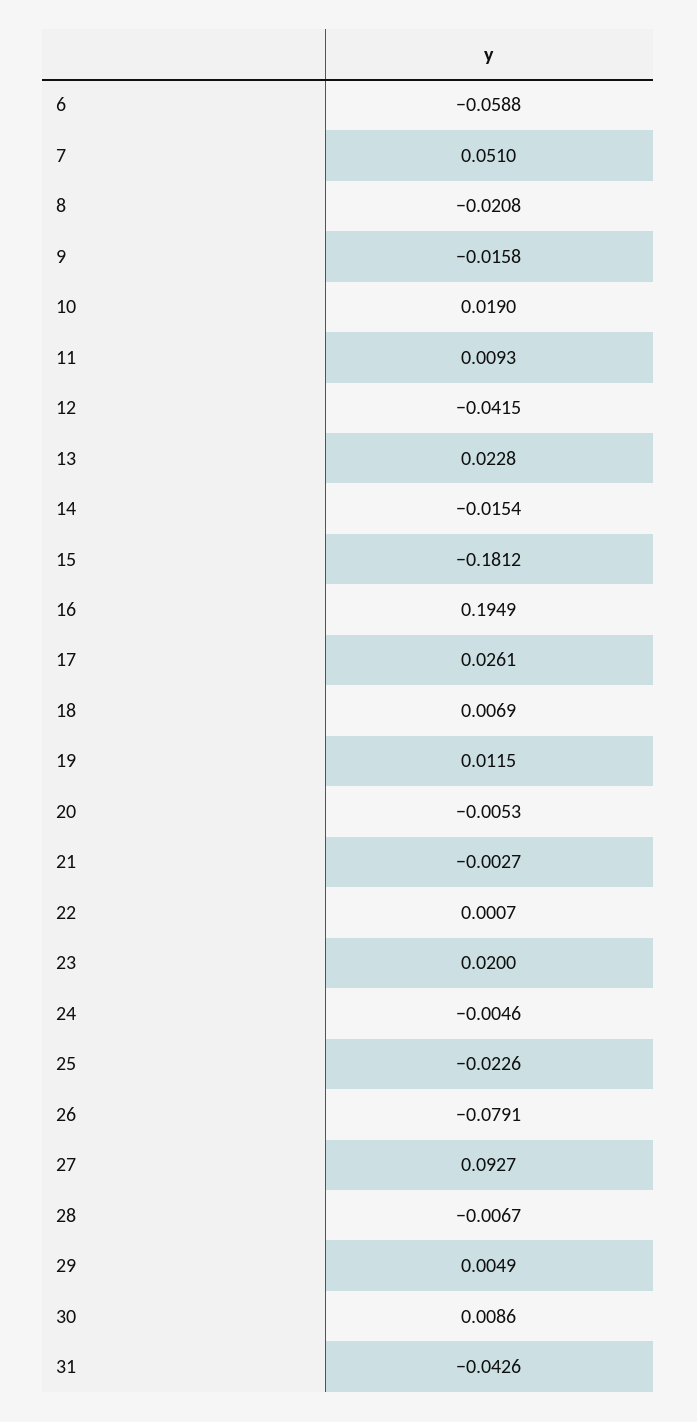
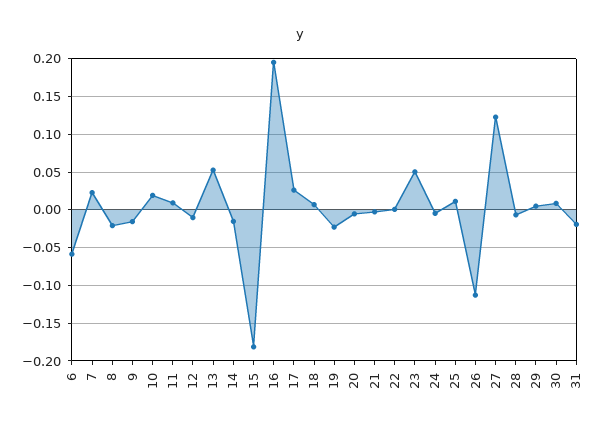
  {
    "6": -0.0588,
-   "7": 0.051,
+   "7": 0.02,
    "8": -0.0208,
    "9": -0.0158,
    "10": 0.019,
    "11": 0.0093,
-   "12": -0.0415,
+   "12": -0.01,
-   "13": 0.0228,
+   "13": 0.05,
    "14": -0.0154,
    "15": -0.1812,
    "16": 0.1949,
    "17": 0.0261,
    "18": 0.0069,
-   "19": 0.0115,
+   "19": -0.02,
    "20": -0.0053,
    "21": -0.0027,
    "22": 0.0007,
-   "23": 0.02,
+   "23": 0.05,
    "24": -0.0046,
-   "25": -0.0226,
+   "25": 0.01,
-   "26": -0.0791,
+   "26": -0.11,
-   "27": 0.0927,
+   "27": 0.12,
    "28": -0.0067,
    "29": 0.0049,
    "30": 0.0086,
-   "31": -0.0426
+   "31": -0.02
  }

